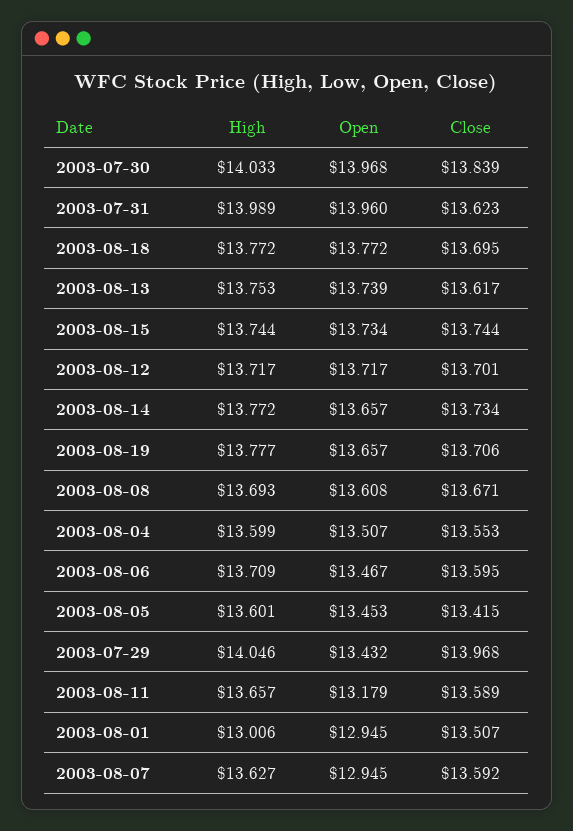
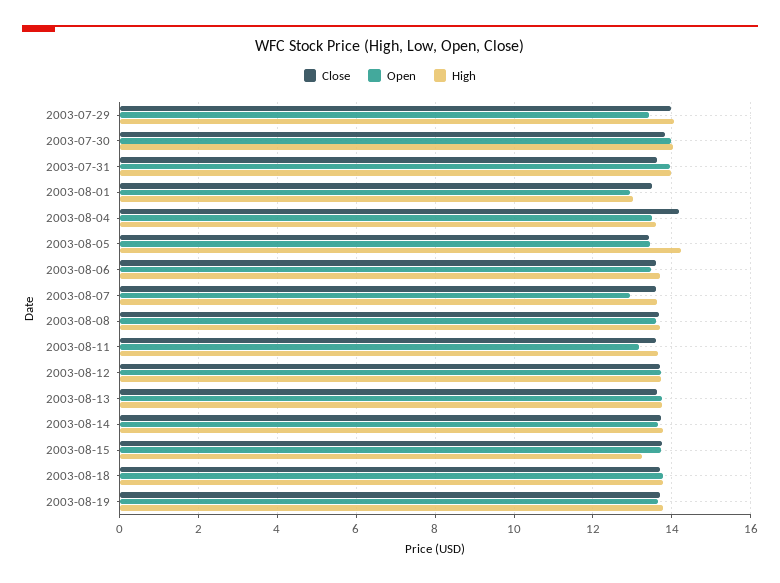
  {
    "High": {
      "2003-07-30": 14.033,
      "2003-07-31": 13.989,
      "2003-08-18": 13.772,
      "2003-08-13": 13.753,
-     "2003-08-15": 13.744,
+     "2003-08-15": 13.2,
      "2003-08-12": 13.717,
      "2003-08-14": 13.772,
      "2003-08-19": 13.777,
      "2003-08-08": 13.693,
      "2003-08-04": 13.599,
      "2003-08-06": 13.709,
-     "2003-08-05": 13.601,
+     "2003-08-05": 14.2,
      "2003-07-29": 14.046,
      "2003-08-11": 13.657,
      "2003-08-01": 13.006,
      "2003-08-07": 13.627
    },
    "Open": {
      "2003-07-30": 13.968,
      "2003-07-31": 13.96,
      "2003-08-18": 13.772,
      "2003-08-13": 13.739,
      "2003-08-15": 13.734,
      "2003-08-12": 13.717,
      "2003-08-14": 13.657,
      "2003-08-19": 13.657,
      "2003-08-08": 13.608,
      "2003-08-04": 13.507,
      "2003-08-06": 13.467,
      "2003-08-05": 13.453,
      "2003-07-29": 13.432,
      "2003-08-11": 13.179,
      "2003-08-01": 12.945,
      "2003-08-07": 12.945
    },
    "Close": {
      "2003-07-30": 13.839,
      "2003-07-31": 13.623,
      "2003-08-18": 13.695,
      "2003-08-13": 13.617,
      "2003-08-15": 13.744,
      "2003-08-12": 13.701,
      "2003-08-14": 13.734,
      "2003-08-19": 13.706,
      "2003-08-08": 13.671,
-     "2003-08-04": 13.553,
+     "2003-08-04": 14.2,
      "2003-08-06": 13.595,
      "2003-08-05": 13.415,
      "2003-07-29": 13.968,
      "2003-08-11": 13.589,
      "2003-08-01": 13.507,
      "2003-08-07": 13.592
    }
  }

